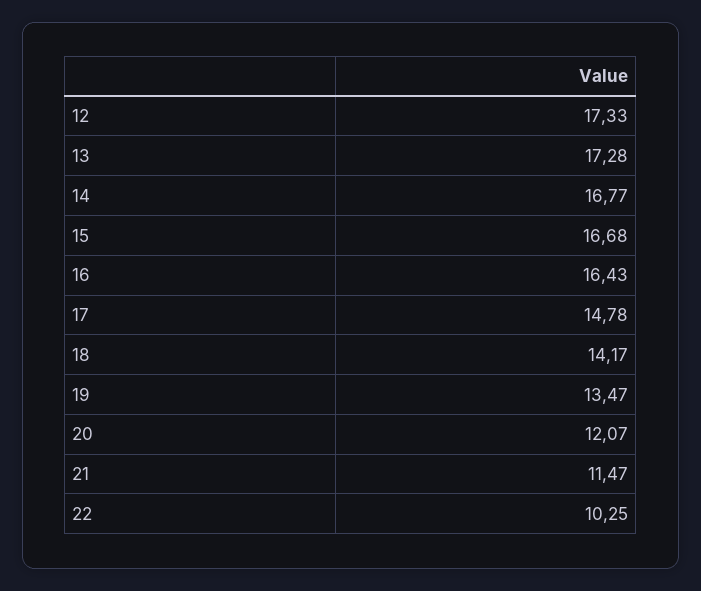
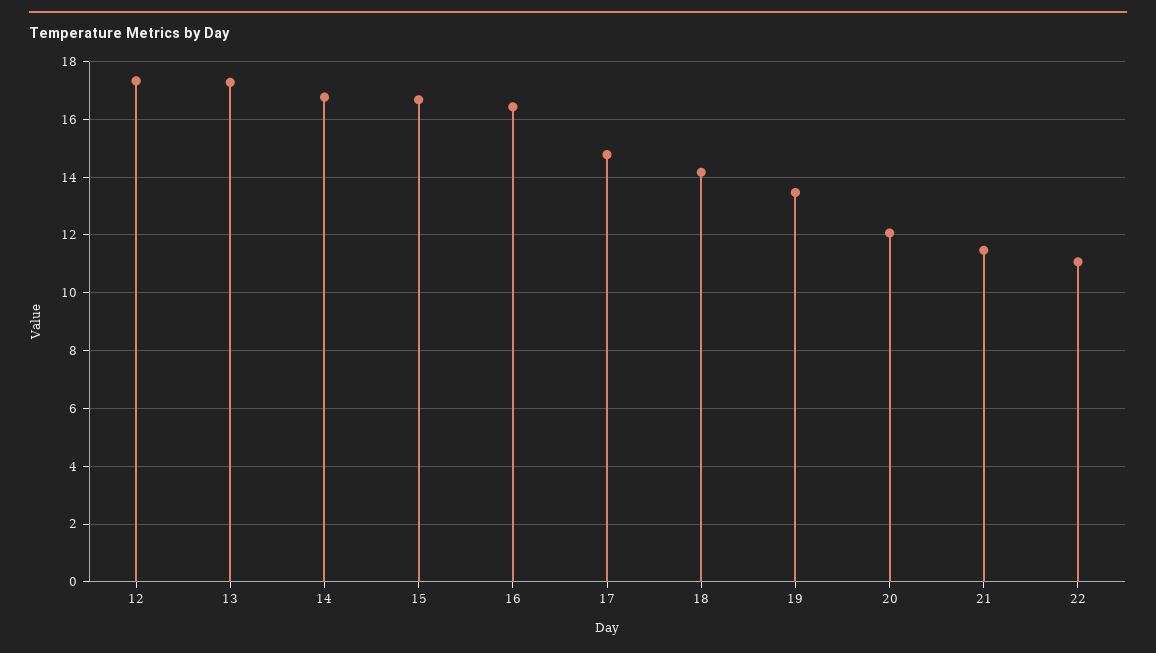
  {
    "12": 17.33,
    "13": 17.28,
    "14": 16.77,
    "15": 16.68,
    "16": 16.43,
    "17": 14.78,
    "18": 14.17,
    "19": 13.47,
    "20": 12.07,
    "21": 11.47,
-   "22": 10.25
+   "22": 11
  }

